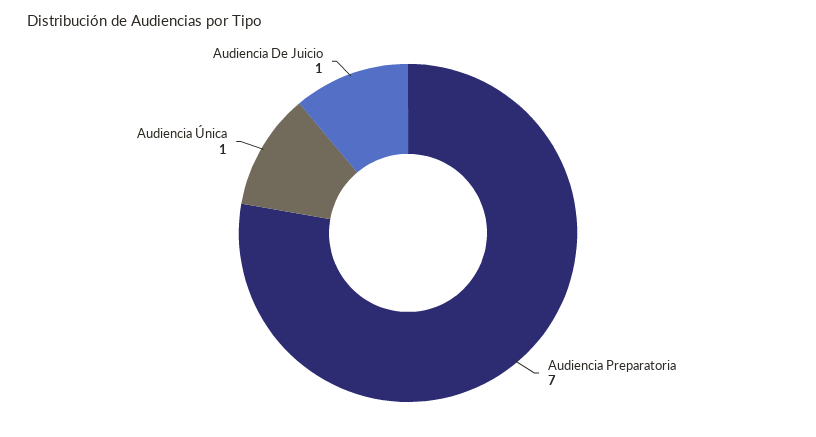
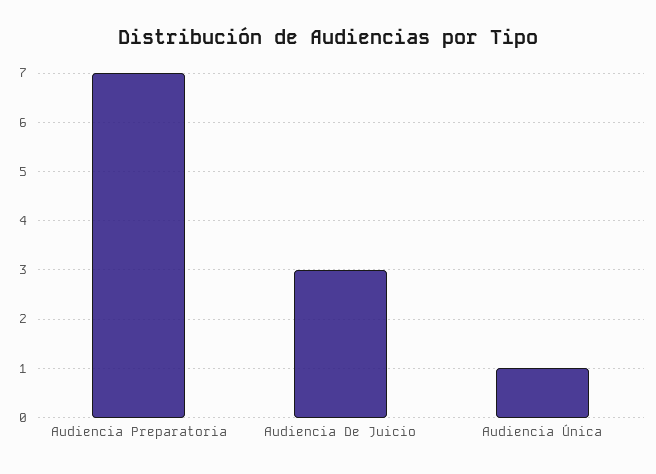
  {
    "Audiencia Preparatoria": 7,
    "Audiencia Única": 1,
-   "Audiencia De Juicio": 1
+   "Audiencia De Juicio": 3
  }

